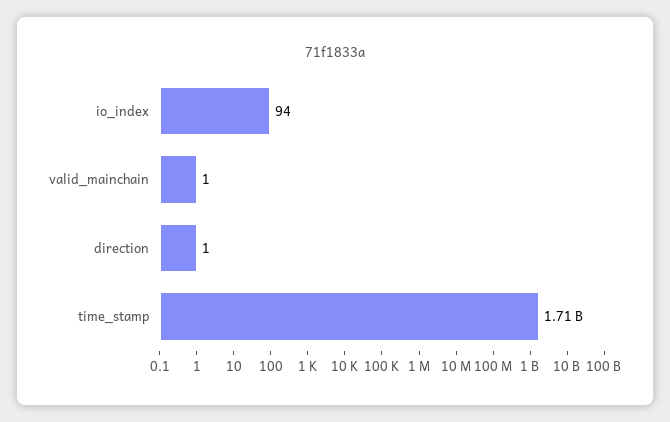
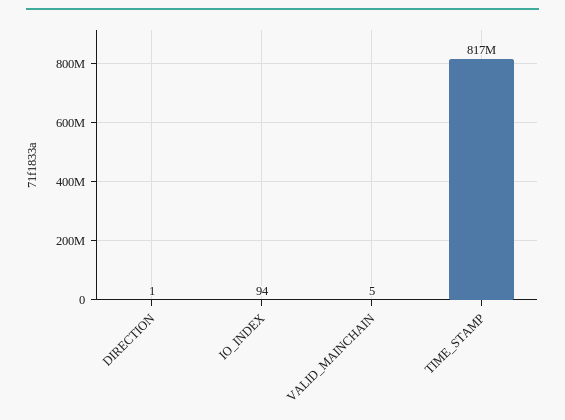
  {
    "io_index": 94,
-   "valid_mainchain": 1,
+   "valid_mainchain": 5,
    "direction": 1,
-   "time_stamp": 1710000000
+   "time_stamp": 817000000
  }

